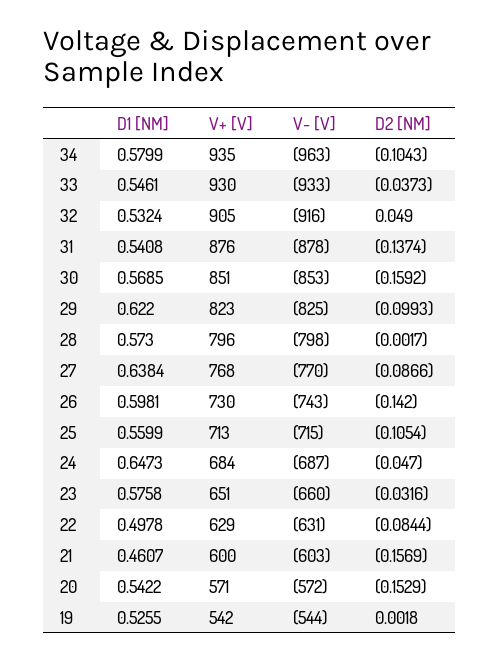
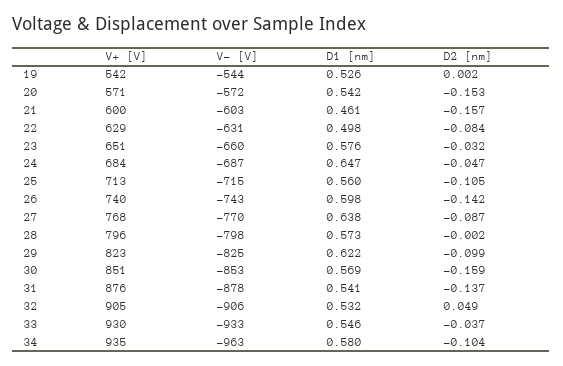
  {
    "D1 [NM]": {
      "34": 0.5799,
      "33": 0.5461,
      "32": 0.5324,
      "31": 0.5408,
      "30": 0.5685,
      "29": 0.622,
      "28": 0.573,
      "27": 0.6384,
      "26": 0.5981,
      "25": 0.5599,
      "24": 0.6473,
      "23": 0.5758,
      "22": 0.4978,
      "21": 0.4607,
      "20": 0.5422,
      "19": 0.5255
    },
    "V+ [V]": {
      "34": 935,
      "33": 930,
      "32": 905,
      "31": 876,
      "30": 851,
      "29": 823,
      "28": 796,
      "27": 768,
-     "26": 730,
+     "26": 740,
      "25": 713,
      "24": 684,
      "23": 651,
      "22": 629,
      "21": 600,
      "20": 571,
      "19": 542
    },
    "V- [V]": {
      "34": -963,
      "33": -933,
-     "32": -916,
+     "32": -906,
      "31": -878,
      "30": -853,
      "29": -825,
      "28": -798,
      "27": -770,
      "26": -743,
      "25": -715,
      "24": -687,
      "23": -660,
      "22": -631,
      "21": -603,
      "20": -572,
      "19": -544
    },
    "D2 [NM]": {
      "34": -0.1043,
      "33": -0.0373,
      "32": 0.049,
      "31": -0.1374,
      "30": -0.1592,
      "29": -0.0993,
      "28": -0.0017,
      "27": -0.0866,
      "26": -0.142,
      "25": -0.1054,
      "24": -0.047,
      "23": -0.0316,
      "22": -0.0844,
      "21": -0.1569,
      "20": -0.1529,
      "19": 0.0018
    }
  }

